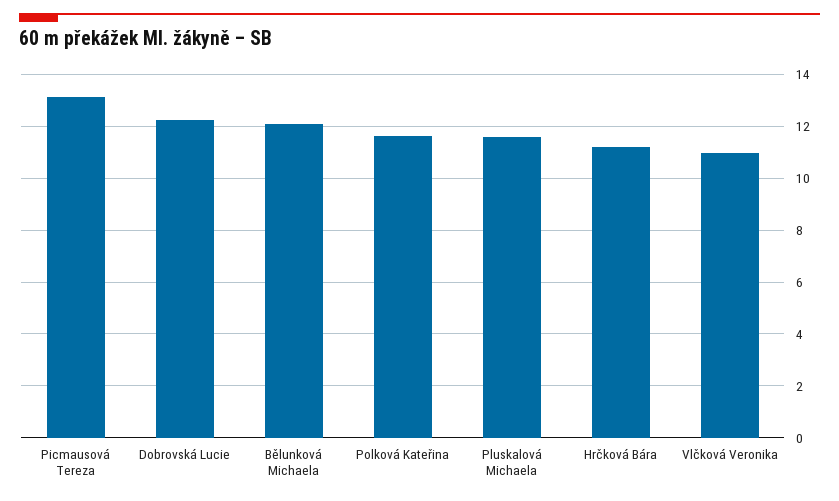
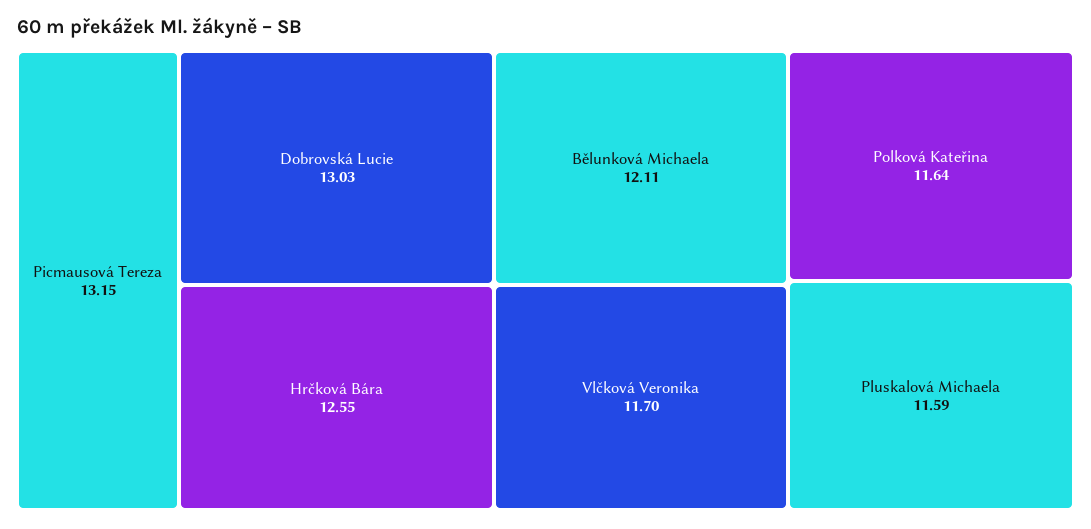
  {
    "Picmausová Tereza": 13.15,
-   "Dobrovská Lucie": 12.25,
+   "Dobrovská Lucie": 13.03,
    "Bělunková Michaela": 12.11,
    "Polková Kateřina": 11.64,
    "Pluskalová Michaela": 11.59,
-   "Hrčková Bára": 11.25,
+   "Hrčková Bára": 12.55,
-   "Vlčková Veronika": 11
+   "Vlčková Veronika": 11.7
  }

